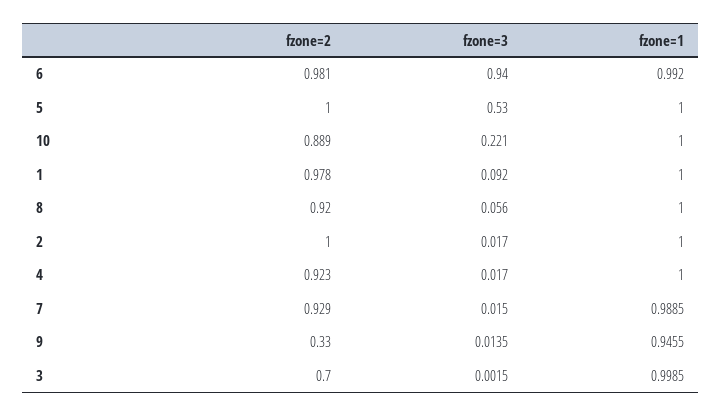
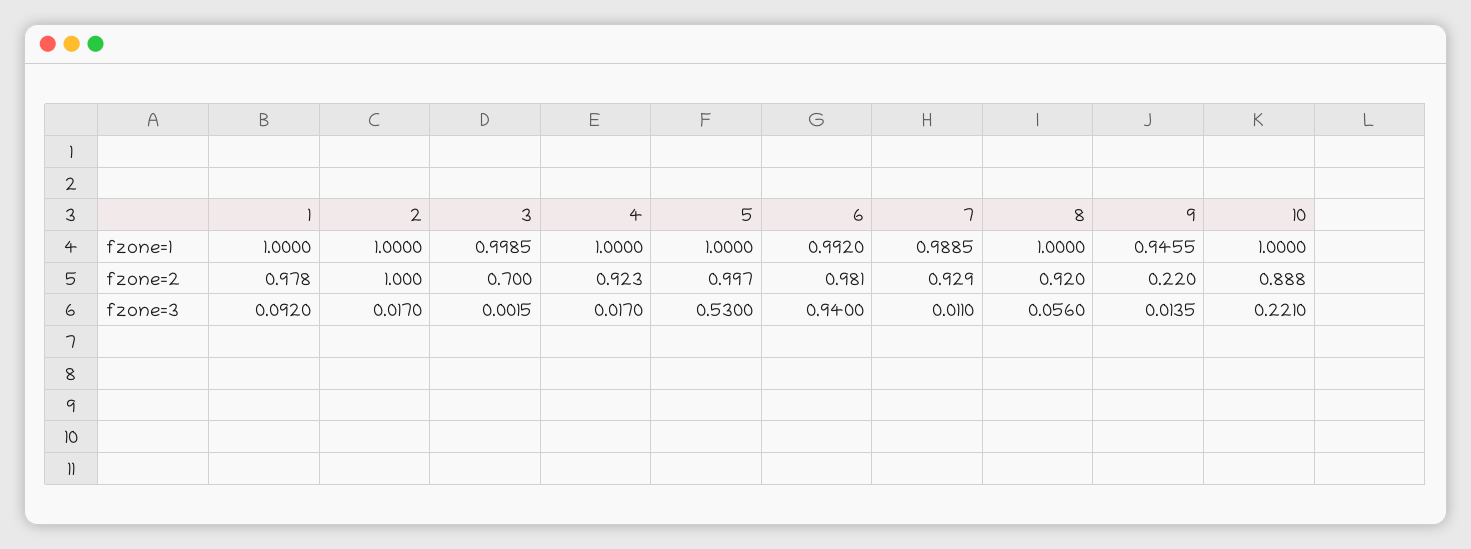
  {
    "fzone=2": {
      "6": 0.981,
-     "5": 1,
+     "5": 0.997,
-     "10": 0.889,
+     "10": 0.888,
      "1": 0.978,
      "8": 0.92,
      "2": 1,
      "4": 0.923,
      "7": 0.929,
-     "9": 0.33,
+     "9": 0.22,
      "3": 0.7
    },
    "fzone=3": {
      "6": 0.94,
      "5": 0.53,
      "10": 0.221,
      "1": 0.092,
      "8": 0.056,
      "2": 0.017,
      "4": 0.017,
-     "7": 0.015,
+     "7": 0.011,
      "9": 0.0135,
      "3": 0.0015
    },
    "fzone=1": {
      "6": 0.992,
      "5": 1,
      "10": 1,
      "1": 1,
      "8": 1,
      "2": 1,
      "4": 1,
      "7": 0.9885,
      "9": 0.9455,
      "3": 0.9985
    }
  }

